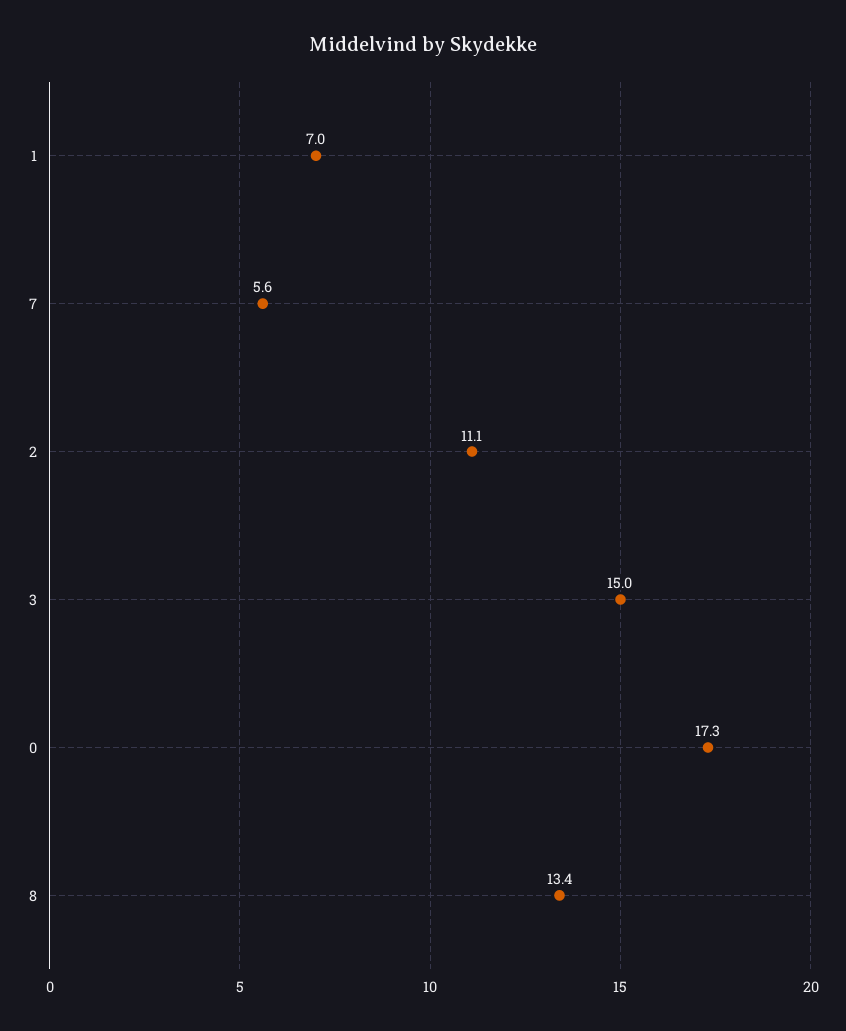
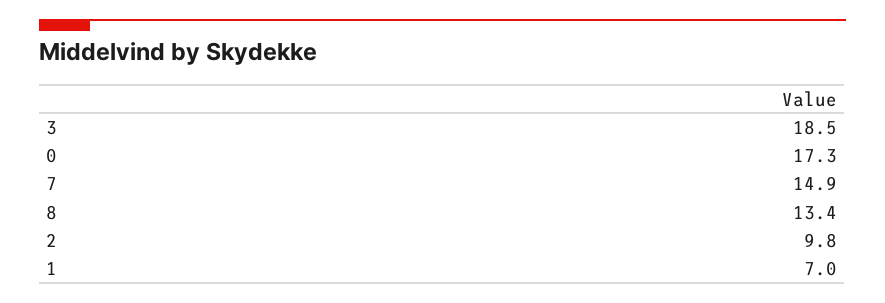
  {
    "1": 7,
-   "7": 5.6,
+   "7": 14.9,
-   "2": 11.1,
+   "2": 9.8,
-   "3": 15,
+   "3": 18.5,
    "0": 17.3,
    "8": 13.4
  }

